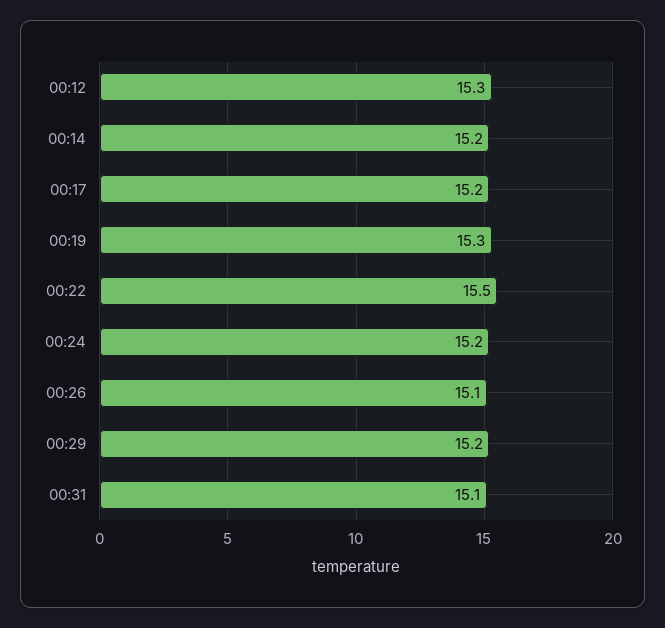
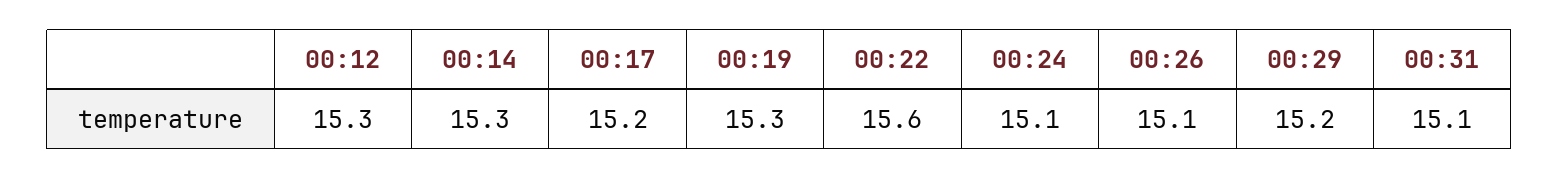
  {
    "00:12": 15.3,
-   "00:14": 15.2,
+   "00:14": 15.3,
    "00:17": 15.2,
    "00:19": 15.3,
-   "00:22": 15.5,
+   "00:22": 15.6,
-   "00:24": 15.2,
+   "00:24": 15.1,
    "00:26": 15.1,
    "00:29": 15.2,
    "00:31": 15.1
  }

